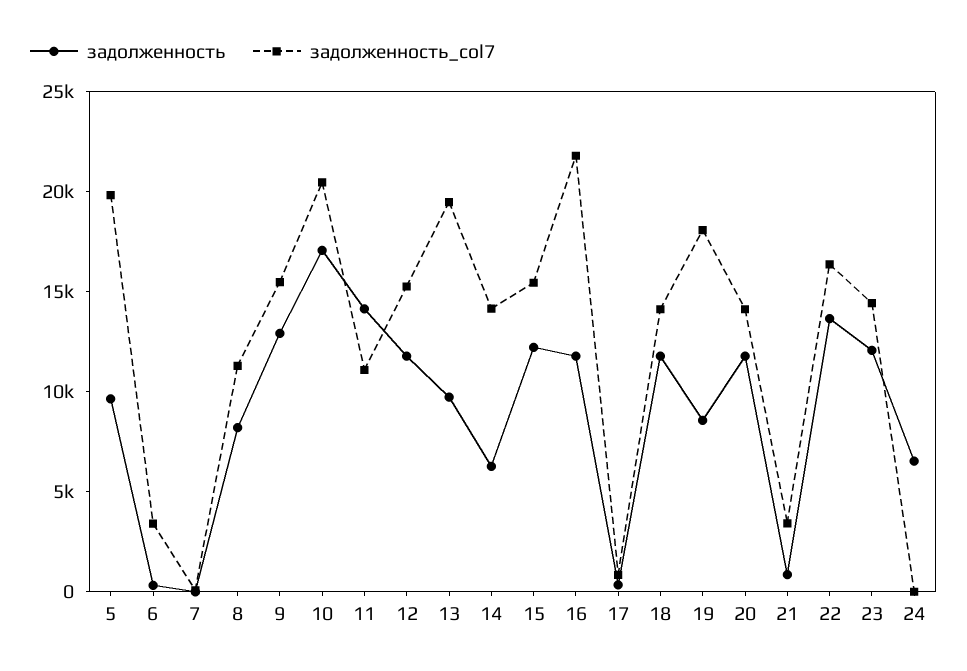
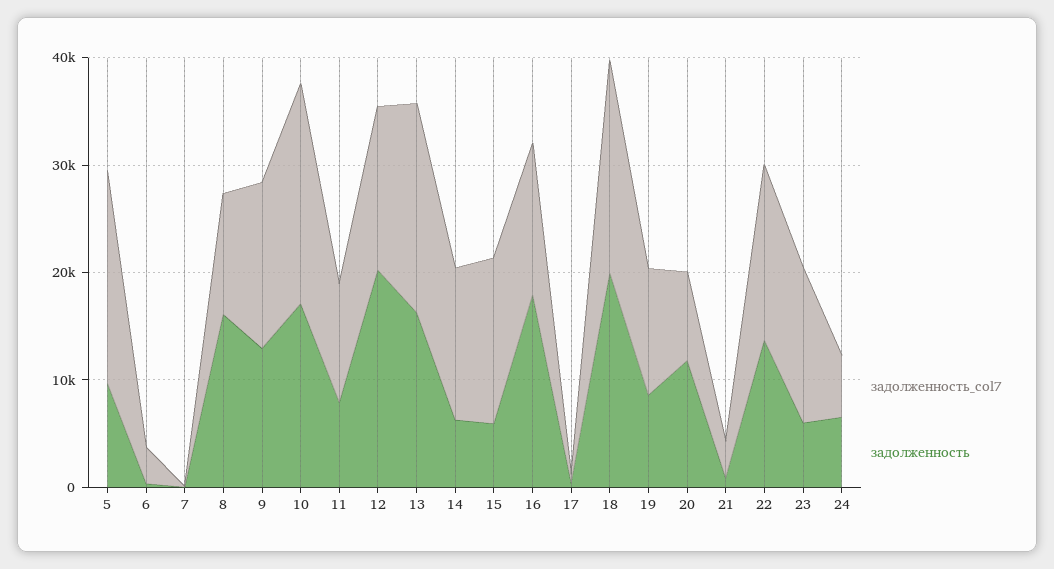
  {
    "задолженность": {
      "5": 10000,
      "6": 0,
      "7": 0,
-     "8": 8000,
+     "8": 16000,
      "9": 13000,
      "10": 17000,
-     "11": 14000,
+     "11": 8000,
-     "12": 12000,
+     "12": 20000,
-     "13": 10000,
+     "13": 16000,
      "14": 6000,
-     "15": 12000,
+     "15": 6000,
-     "16": 12000,
+     "16": 18000,
      "17": 0,
-     "18": 12000,
+     "18": 20000,
      "19": 9000,
      "20": 12000,
      "21": 1000,
      "22": 14000,
-     "23": 12000,
+     "23": 6000,
      "24": 7000
    },
    "задолженность_col7": {
      "5": 20000,
      "6": 3000,
      "7": 0,
      "8": 11000,
      "9": 15000,
      "10": 20000,
      "11": 11000,
      "12": 15000,
      "13": 19000,
      "14": 14000,
      "15": 15000,
-     "16": 22000,
+     "16": 14000,
      "17": 1000,
-     "18": 14000,
+     "18": 20000,
-     "19": 18000,
+     "19": 12000,
-     "20": 14000,
+     "20": 8000,
      "21": 3000,
      "22": 16000,
      "23": 14000,
-     "24": 0
+     "24": 6000
    }
  }

